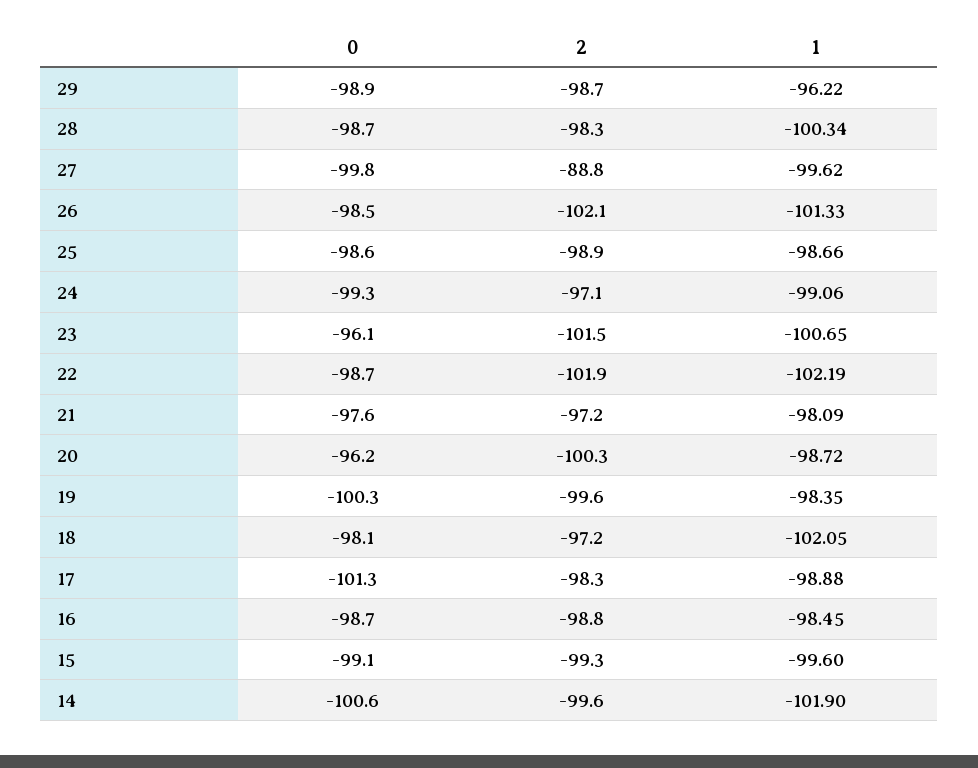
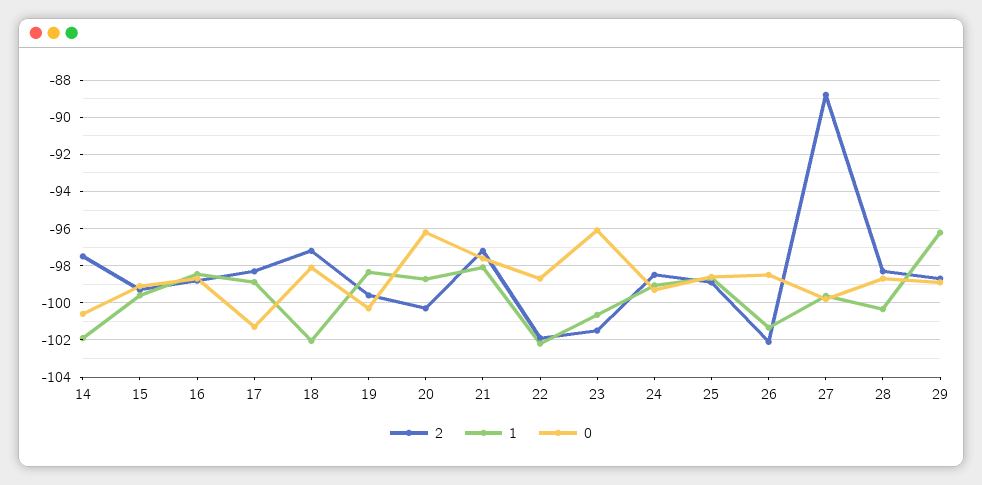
  {
    "0": {
      "29": -98.9,
      "28": -98.7,
      "27": -99.8,
      "26": -98.5,
      "25": -98.6,
      "24": -99.3,
      "23": -96.1,
      "22": -98.7,
      "21": -97.6,
      "20": -96.2,
      "19": -100.3,
      "18": -98.1,
      "17": -101.3,
      "16": -98.7,
      "15": -99.1,
      "14": -100.6
    },
    "2": {
      "29": -98.7,
      "28": -98.3,
      "27": -88.8,
      "26": -102.1,
      "25": -98.9,
-     "24": -97.1,
+     "24": -98.5,
      "23": -101.5,
      "22": -101.9,
      "21": -97.2,
      "20": -100.3,
      "19": -99.6,
      "18": -97.2,
      "17": -98.3,
      "16": -98.8,
      "15": -99.3,
-     "14": -99.6
+     "14": -97.5
    },
    "1": {
      "29": -96.22,
      "28": -100.34,
      "27": -99.62,
      "26": -101.33,
      "25": -98.66,
      "24": -99.06,
      "23": -100.65,
      "22": -102.19,
      "21": -98.09,
      "20": -98.72,
      "19": -98.35,
      "18": -102.05,
      "17": -98.88,
      "16": -98.45,
      "15": -99.6,
      "14": -101.9
    }
  }

